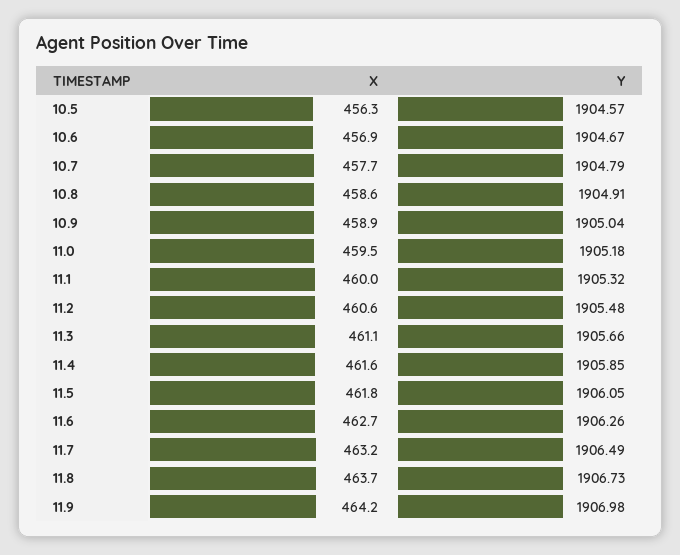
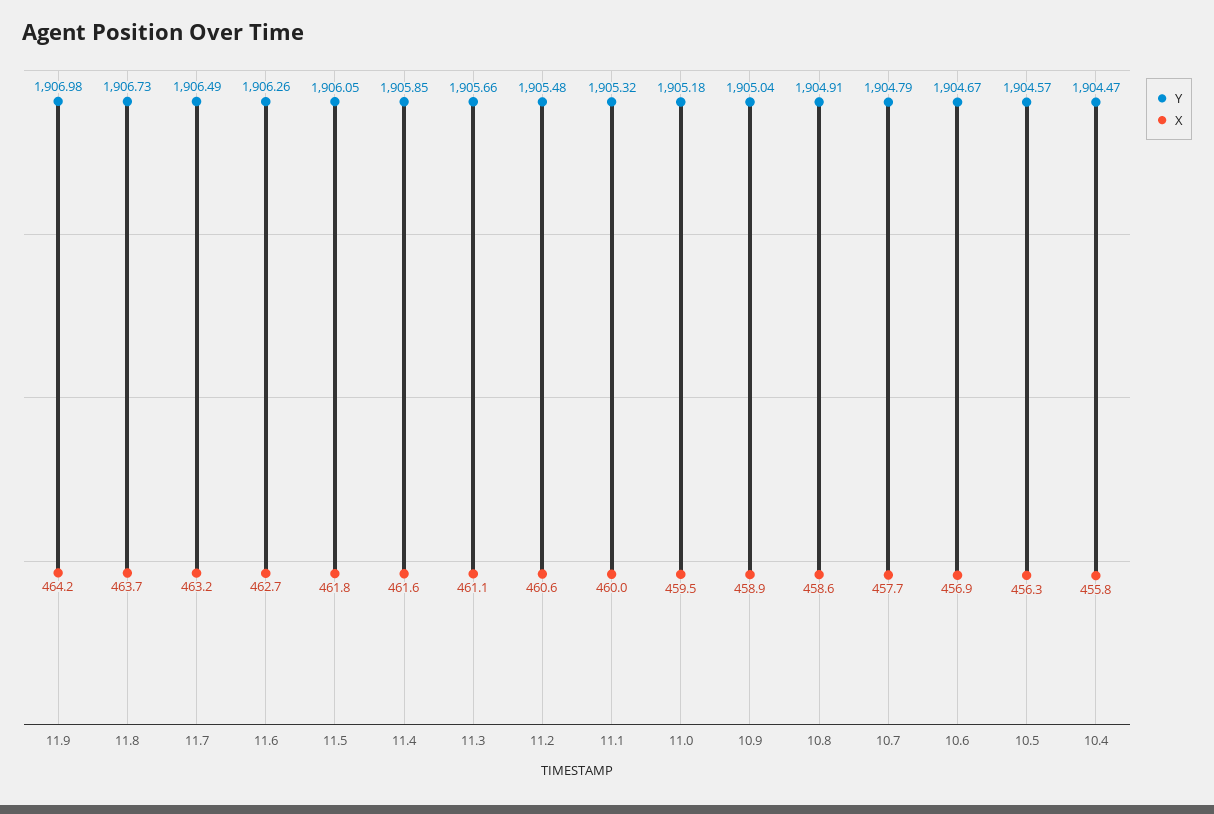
  {
    "X": {
      "10.5": 456.3,
      "10.6": 456.9,
      "10.7": 457.7,
      "10.8": 458.6,
      "10.9": 458.9,
      "11.0": 459.5,
      "11.1": 460,
      "11.2": 460.6,
      "11.3": 461.1,
      "11.4": 461.6,
      "11.5": 461.8,
      "11.6": 462.7,
      "11.7": 463.2,
      "11.8": 463.7,
-     "11.9": 464.2
+     "11.9": 464.2,
+     "10.4": 455.8
    },
    "Y": {
      "10.5": 1904.57,
      "10.6": 1904.67,
      "10.7": 1904.79,
      "10.8": 1904.91,
      "10.9": 1905.04,
      "11.0": 1905.18,
      "11.1": 1905.32,
      "11.2": 1905.48,
      "11.3": 1905.66,
      "11.4": 1905.85,
      "11.5": 1906.05,
      "11.6": 1906.26,
      "11.7": 1906.49,
      "11.8": 1906.73,
-     "11.9": 1906.98
+     "11.9": 1906.98,
+     "10.4": 1904.47
    }
  }

